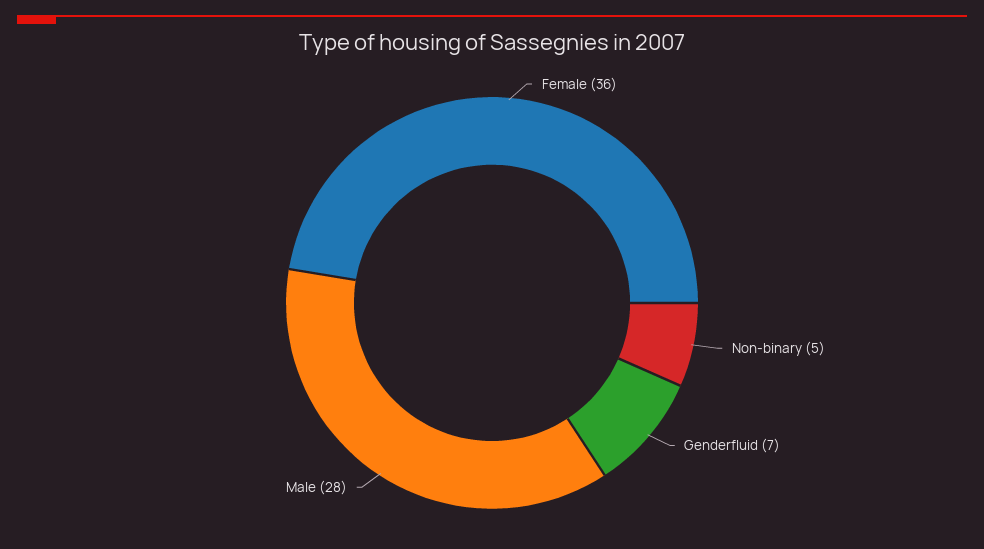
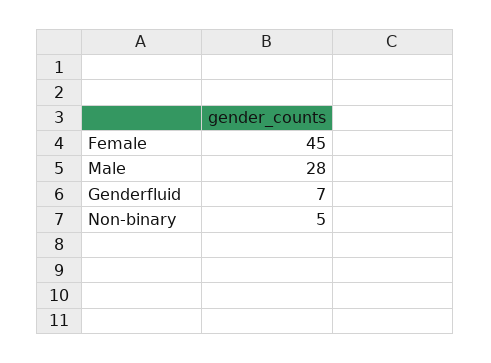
  {
-   "Female": 36,
+   "Female": 45,
    "Non-binary": 5,
    "Genderfluid": 7,
    "Male": 28
  }

